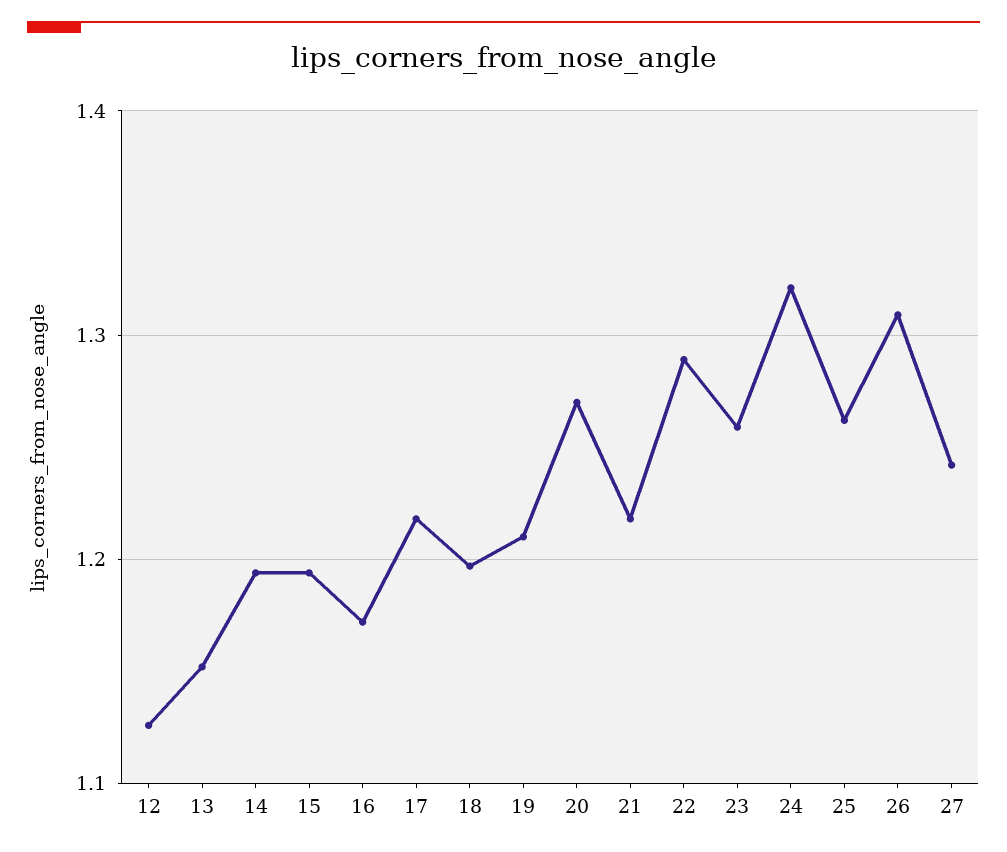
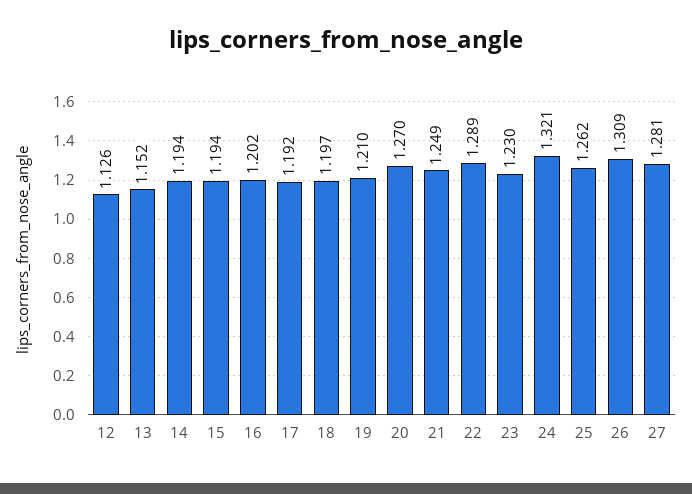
  {
    "12": 1.126,
    "13": 1.152,
    "14": 1.194,
    "15": 1.194,
-   "16": 1.17,
+   "16": 1.202,
-   "17": 1.22,
+   "17": 1.192,
    "18": 1.197,
    "19": 1.21,
    "20": 1.27,
-   "21": 1.22,
+   "21": 1.249,
    "22": 1.289,
-   "23": 1.26,
+   "23": 1.23,
    "24": 1.321,
    "25": 1.262,
    "26": 1.309,
-   "27": 1.24
+   "27": 1.281
  }

